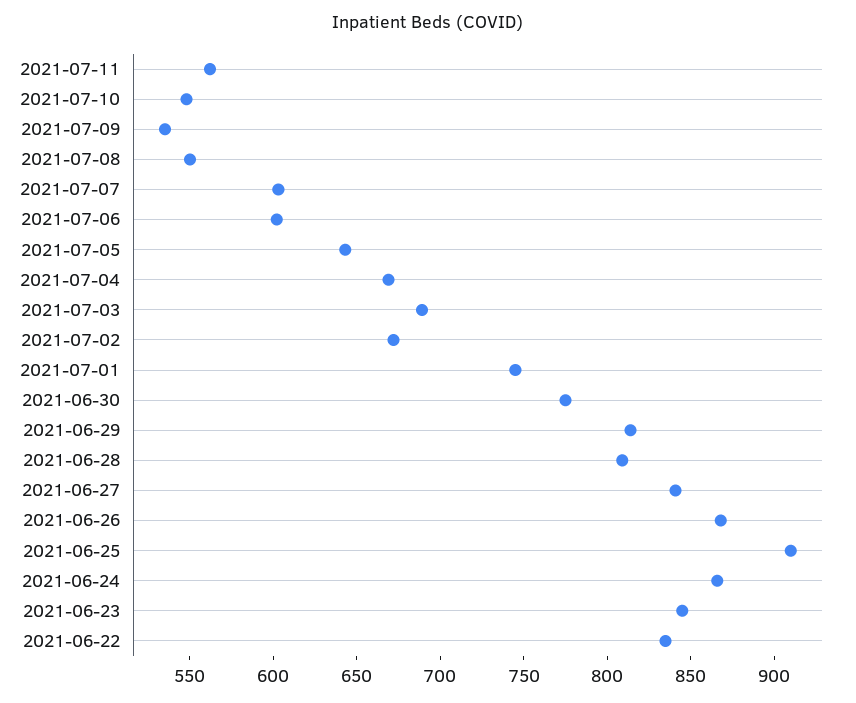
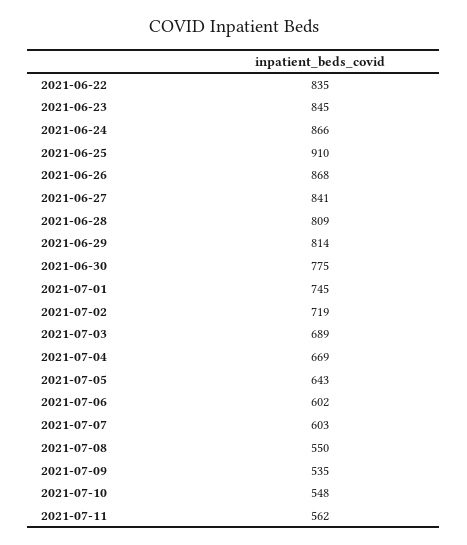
  {
    "2021-07-11": 562,
    "2021-07-10": 548,
    "2021-07-09": 535,
    "2021-07-08": 550,
    "2021-07-07": 603,
    "2021-07-06": 602,
    "2021-07-05": 643,
    "2021-07-04": 669,
    "2021-07-03": 689,
-   "2021-07-02": 670,
+   "2021-07-02": 719,
    "2021-07-01": 745,
    "2021-06-30": 775,
    "2021-06-29": 814,
    "2021-06-28": 809,
    "2021-06-27": 841,
    "2021-06-26": 868,
    "2021-06-25": 910,
    "2021-06-24": 866,
    "2021-06-23": 845,
    "2021-06-22": 835
  }

